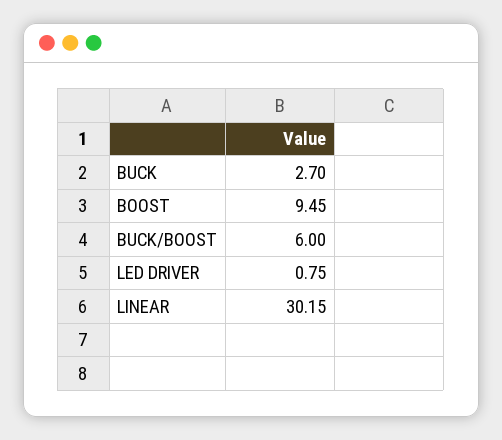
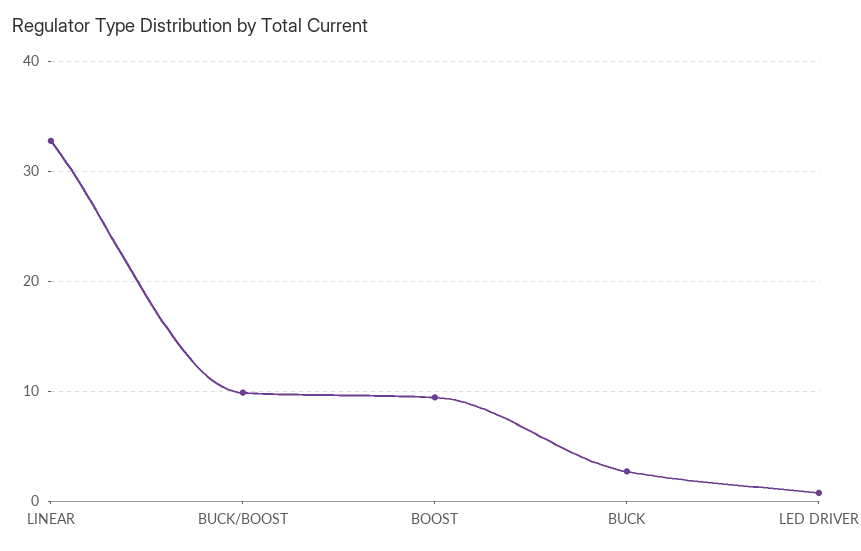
  {
    "BUCK": 2.7,
    "BOOST": 9.45,
-   "BUCK/BOOST": 6,
+   "BUCK/BOOST": 10,
    "LED DRIVER": 0.75,
-   "LINEAR": 30.15
+   "LINEAR": 33
  }

